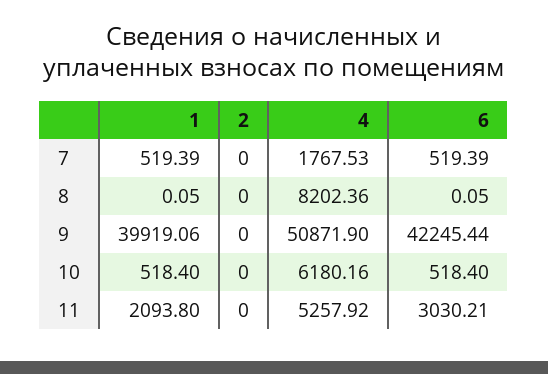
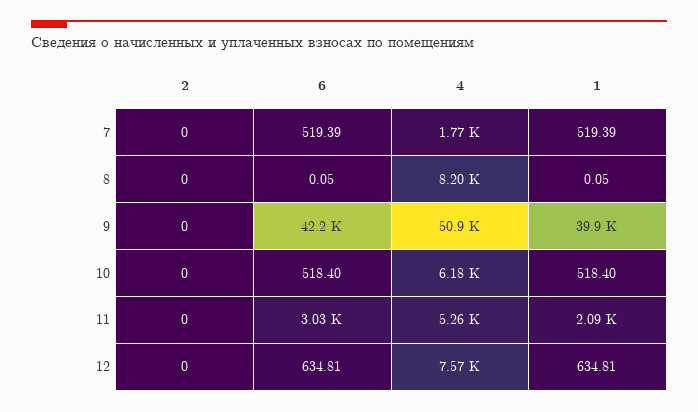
  {
    "1": {
      "7": 519.39,
      "8": 0.05,
      "9": 39919.06,
      "10": 518.4,
-     "11": 2093.8
+     "11": 2093.8,
+     "12": 634.81
    },
    "2": {
      "7": 0,
      "8": 0,
      "9": 0,
      "10": 0,
-     "11": 0
+     "11": 0,
+     "12": 0
    },
    "4": {
      "7": 1767.53,
      "8": 8202.36,
      "9": 50871.9,
      "10": 6180.16,
-     "11": 5257.92
+     "11": 5257.92,
+     "12": 7570
    },
    "6": {
      "7": 519.39,
      "8": 0.05,
      "9": 42245.44,
      "10": 518.4,
-     "11": 3030.21
+     "11": 3030.21,
+     "12": 634.81
    }
  }

